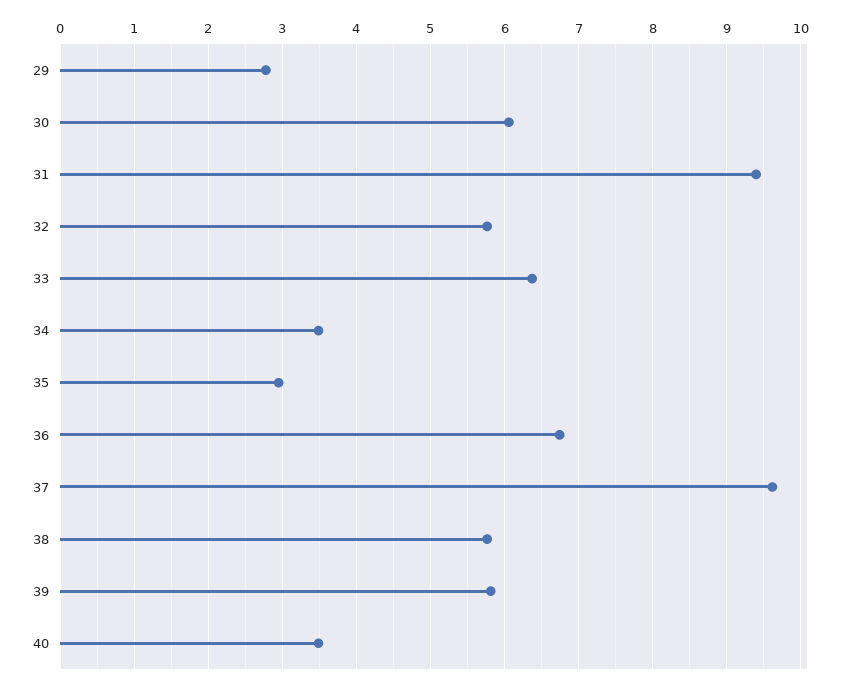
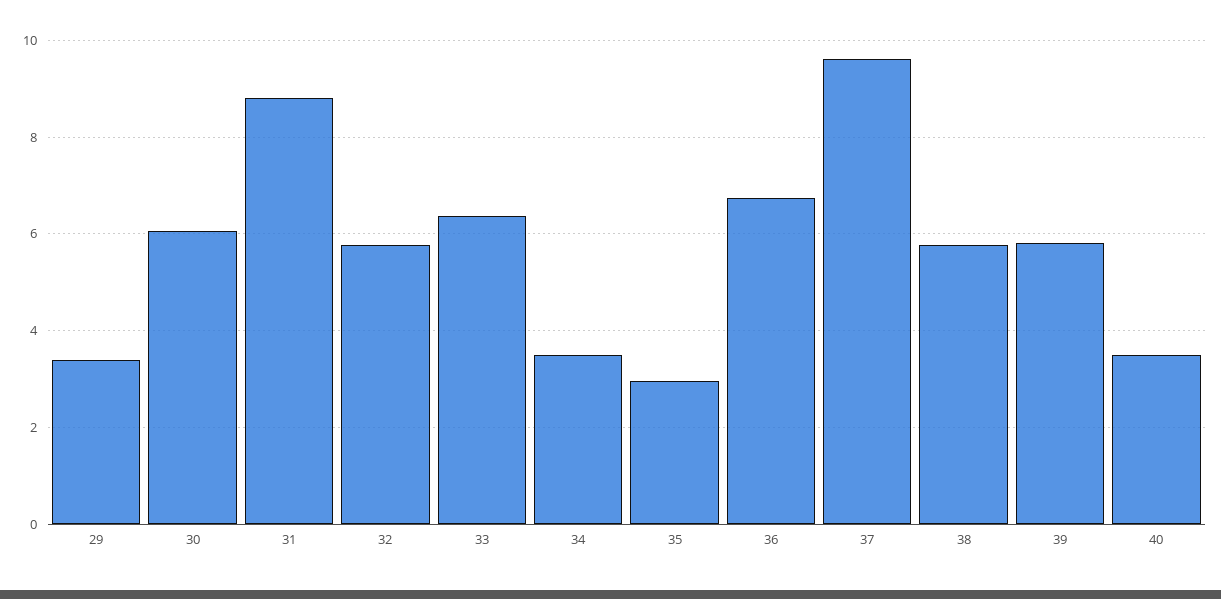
  {
-   "29": 2.8,
+   "29": 3.4,
    "30": 6.1,
-   "31": 9.4,
+   "31": 8.8,
    "32": 5.8,
    "33": 6.4,
    "34": 3.5,
    "35": 2.9,
    "36": 6.7,
    "37": 9.6,
    "38": 5.8,
    "39": 5.8,
    "40": 3.5
  }

